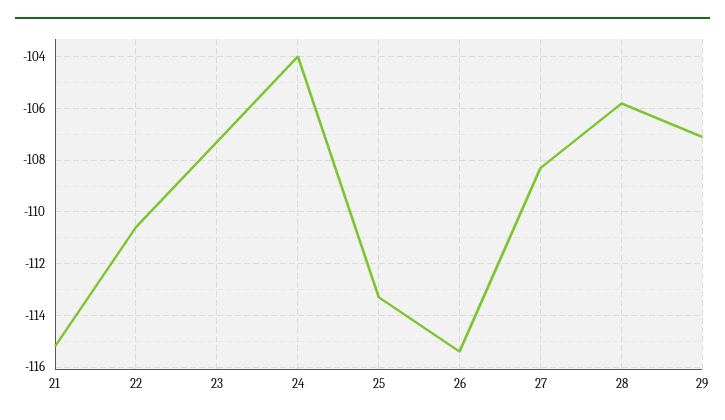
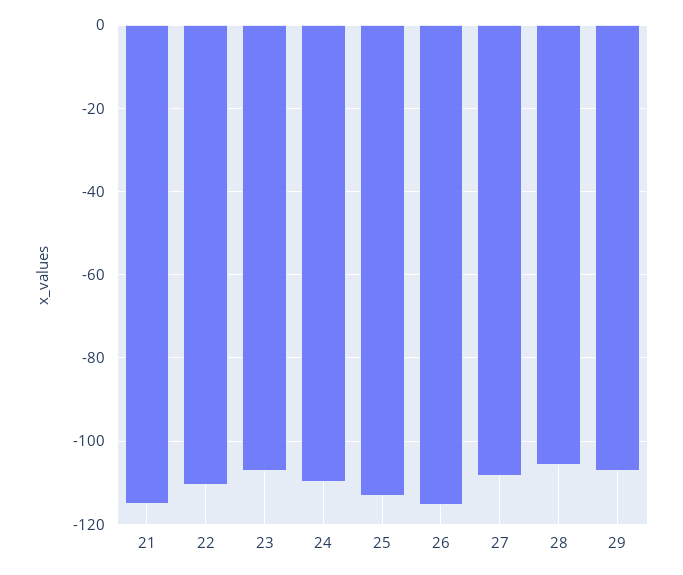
  {
    "21": -115,
    "22": -110.5,
    "23": -107.5,
-   "24": -104,
+   "24": -110,
    "25": -113.5,
    "26": -115.5,
    "27": -108.5,
    "28": -106,
    "29": -107
  }

